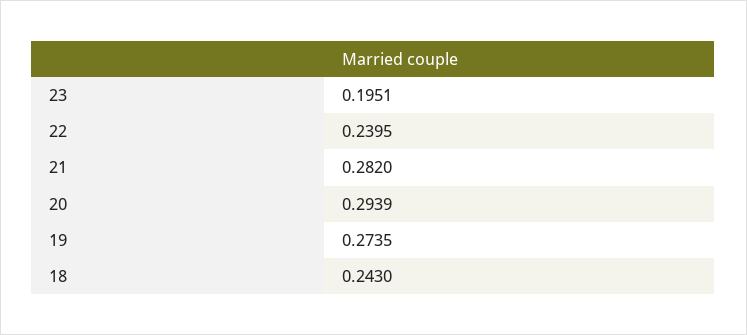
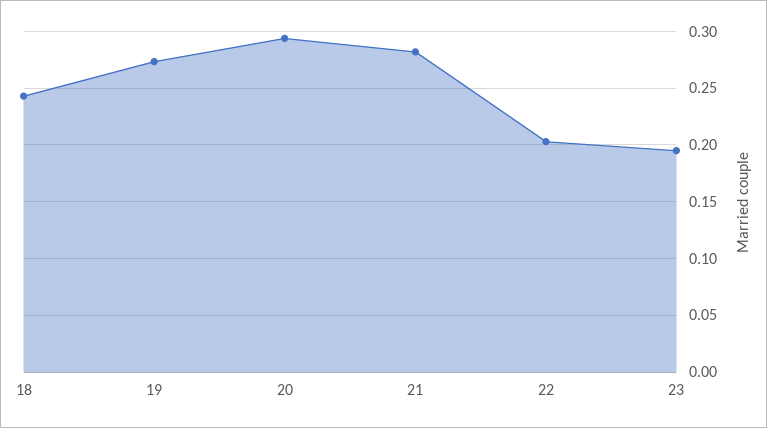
  {
    "23": 0.1951,
-   "22": 0.2395,
+   "22": 0.2,
    "21": 0.282,
    "20": 0.2939,
    "19": 0.2735,
    "18": 0.243
  }

